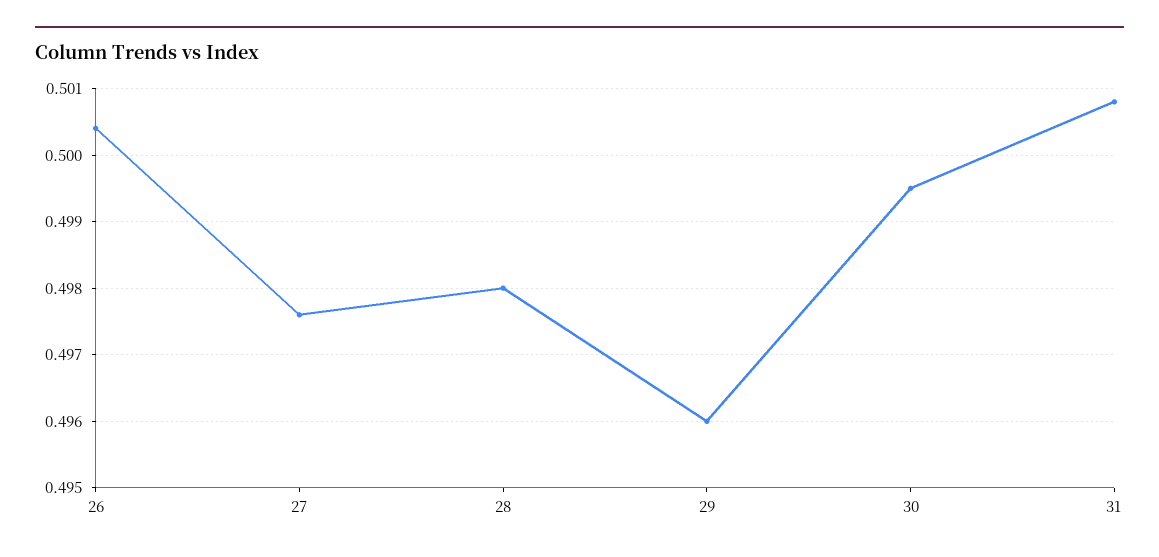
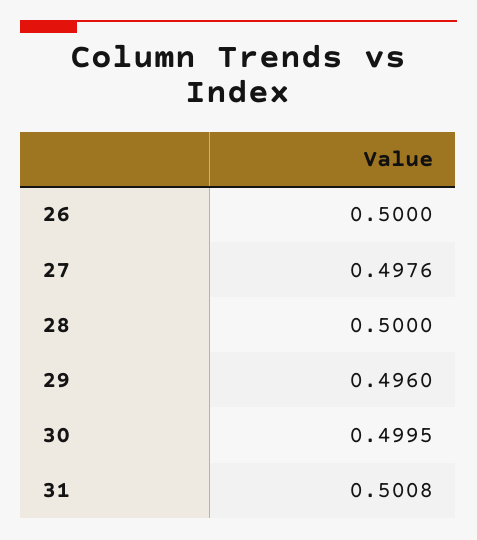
  {
-   "26": 0.5004,
+   "26": 0.5,
    "27": 0.4976,
-   "28": 0.498,
+   "28": 0.5,
    "29": 0.496,
    "30": 0.4995,
    "31": 0.5008
  }

